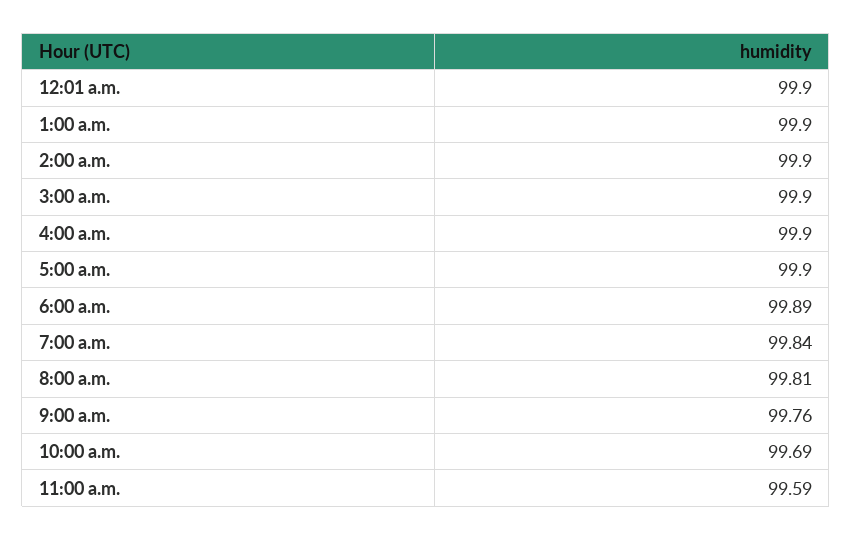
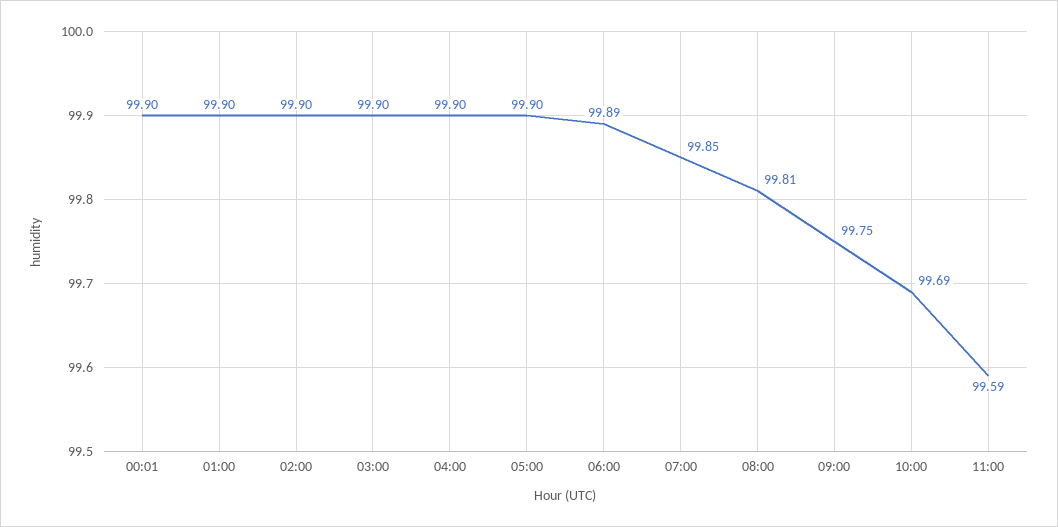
  {
    "12:01 a.m.": 99.9,
    "1:00 a.m.": 99.9,
    "2:00 a.m.": 99.9,
    "3:00 a.m.": 99.9,
    "4:00 a.m.": 99.9,
    "5:00 a.m.": 99.9,
    "6:00 a.m.": 99.89,
-   "7:00 a.m.": 99.84,
+   "7:00 a.m.": 99.85,
    "8:00 a.m.": 99.81,
-   "9:00 a.m.": 99.76,
+   "9:00 a.m.": 99.75,
    "10:00 a.m.": 99.69,
    "11:00 a.m.": 99.59
  }

